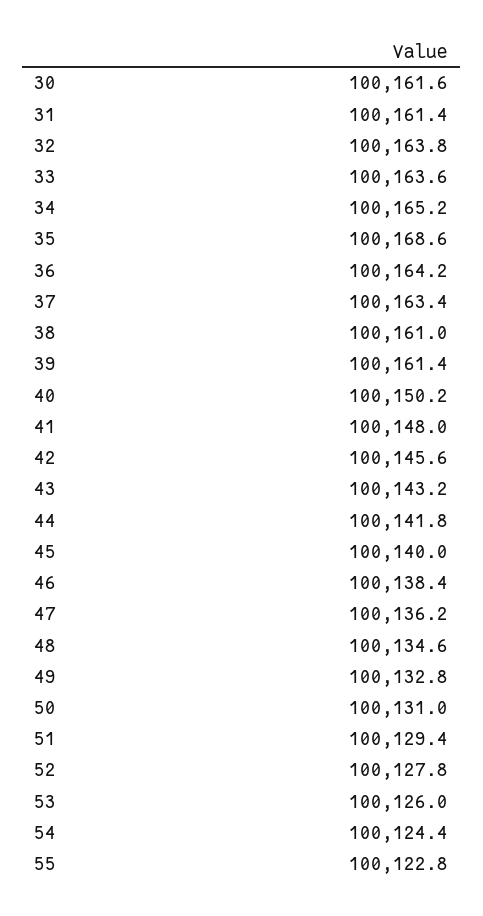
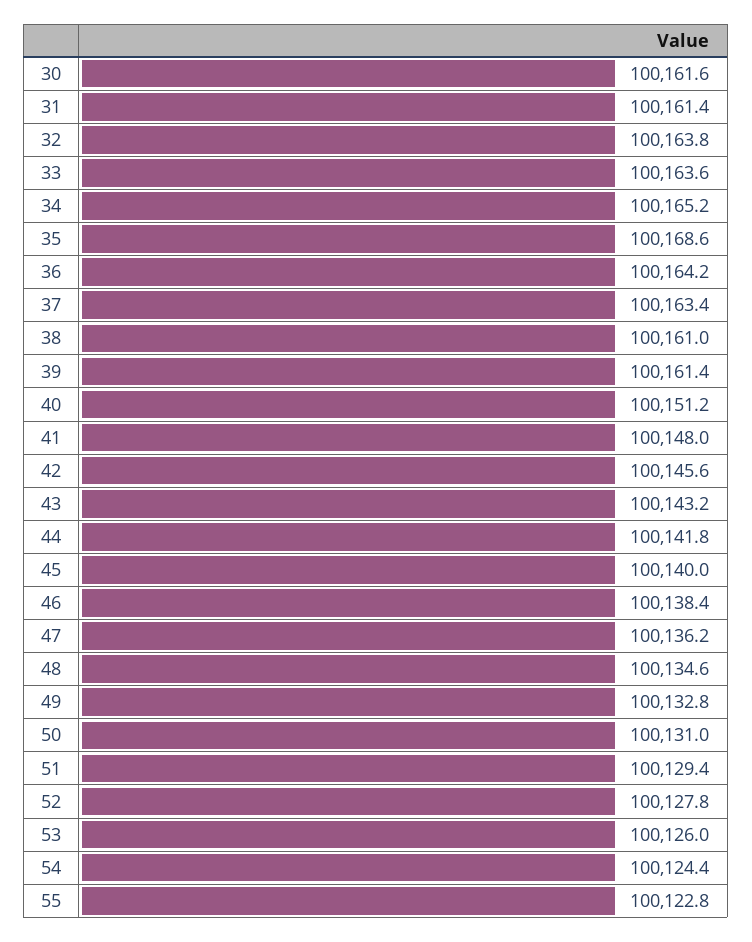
  {
    "30": 100161.6,
    "31": 100161.4,
    "32": 100163.8,
    "33": 100163.6,
    "34": 100165.2,
    "35": 100168.6,
    "36": 100164.2,
    "37": 100163.4,
    "38": 100161,
    "39": 100161.4,
-   "40": 100150.2,
+   "40": 100151.2,
    "41": 100148,
    "42": 100145.6,
    "43": 100143.2,
    "44": 100141.8,
    "45": 100140,
    "46": 100138.4,
    "47": 100136.2,
    "48": 100134.6,
    "49": 100132.8,
    "50": 100131,
    "51": 100129.4,
    "52": 100127.8,
    "53": 100126,
    "54": 100124.4,
    "55": 100122.8
  }

